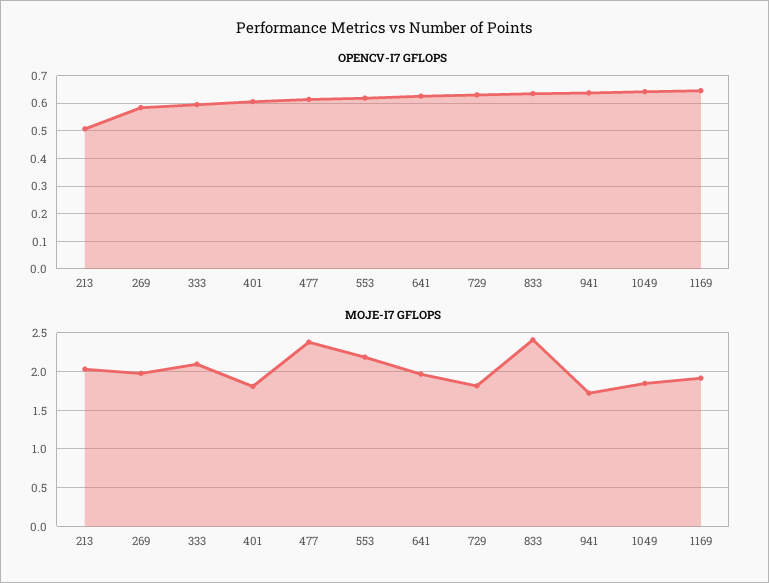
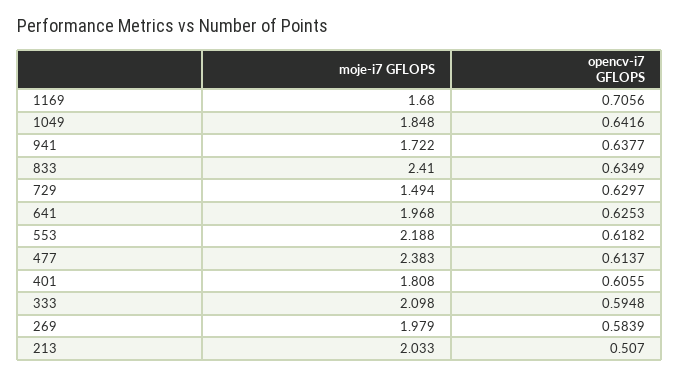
  {
    "OPENCV-I7 GFLOPS": {
      "213": 0.507,
      "269": 0.5839,
      "333": 0.5948,
      "401": 0.6055,
      "477": 0.6137,
      "553": 0.6182,
      "641": 0.6253,
      "729": 0.6297,
      "833": 0.6349,
      "941": 0.6377,
      "1049": 0.6416,
-     "1169": 0.65
+     "1169": 0.7056
    },
    "MOJE-I7 GFLOPS": {
      "213": 2.033,
      "269": 1.979,
      "333": 2.098,
      "401": 1.808,
      "477": 2.383,
      "553": 2.188,
      "641": 1.968,
-     "729": 1.8,
+     "729": 1.494,
      "833": 2.41,
      "941": 1.722,
      "1049": 1.848,
-     "1169": 1.9
+     "1169": 1.68
    }
  }

